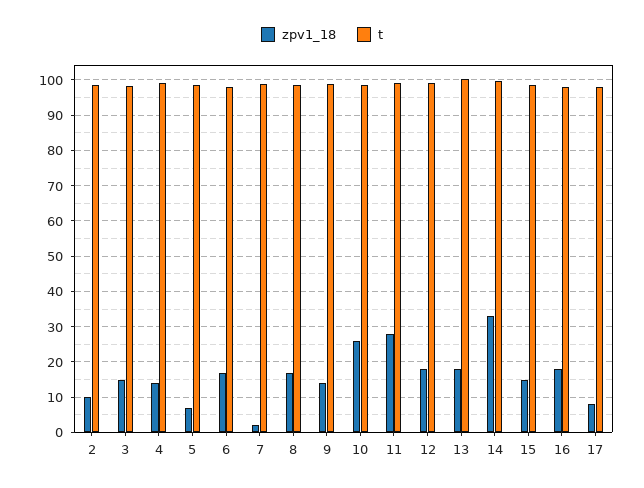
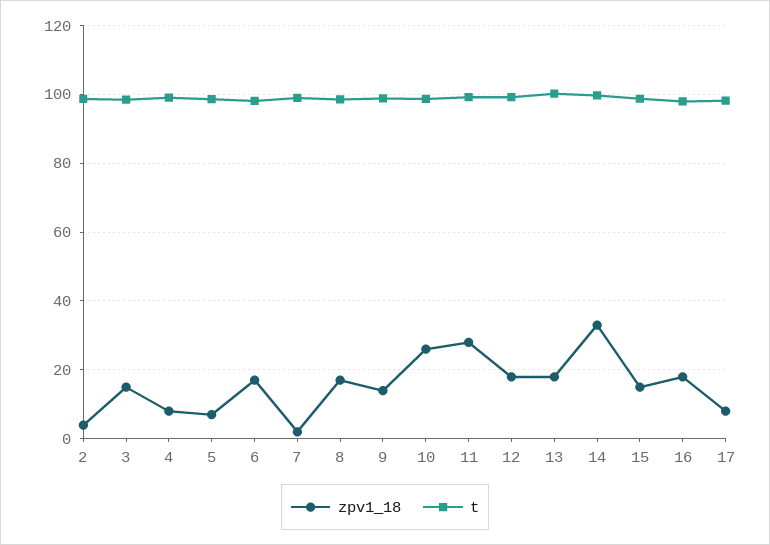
  {
    "zpv1_18": {
-     "2": 10,
+     "2": 4,
      "3": 16,
-     "4": 14,
+     "4": 8,
      "5": 8,
      "6": 18,
      "7": 2,
      "8": 18,
      "9": 14,
      "10": 26,
      "11": 28,
      "12": 18,
      "13": 18,
      "14": 34,
      "15": 16,
      "16": 18,
      "17": 8
    },
    "t": {
      "2": 98,
      "3": 98,
      "4": 100,
      "5": 98,
      "6": 98,
      "7": 98,
      "8": 98,
      "9": 98,
      "10": 98,
      "11": 100,
      "12": 100,
      "13": 100,
      "14": 100,
      "15": 98,
      "16": 98,
      "17": 98
    }
  }

